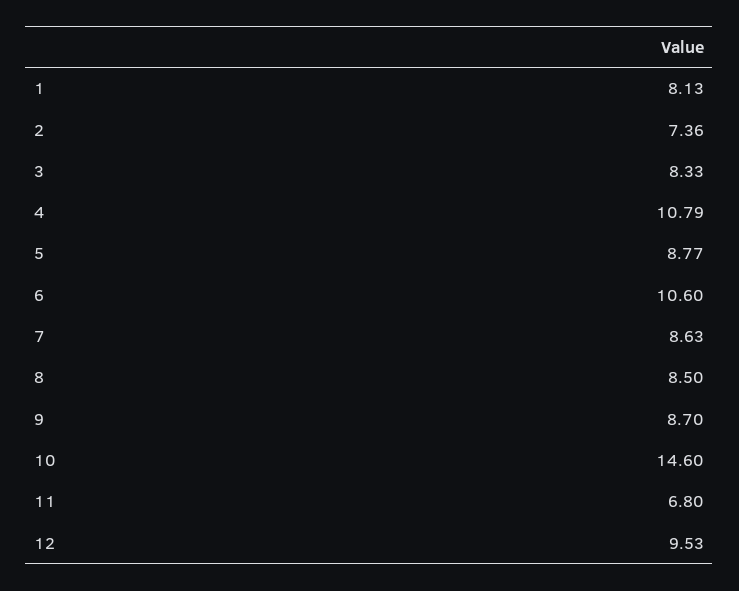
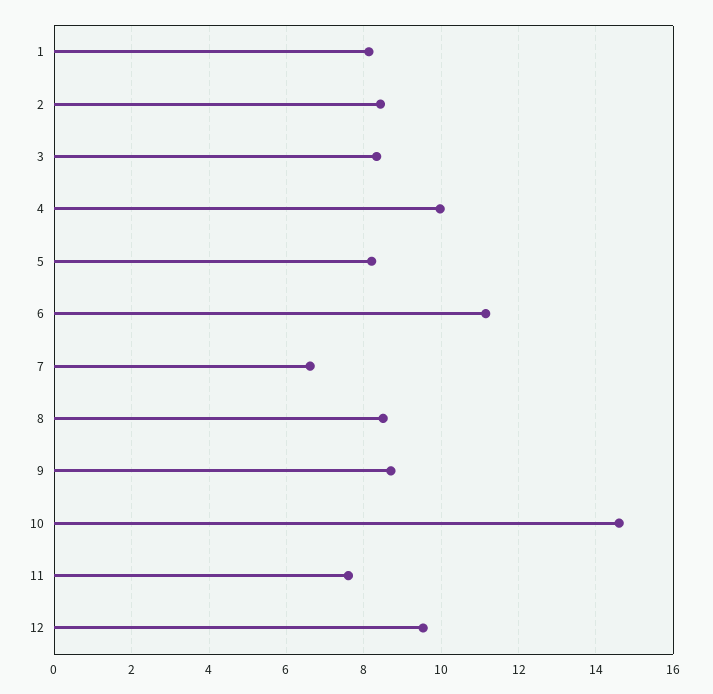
  {
    "1": 8.13,
-   "2": 7.36,
+   "2": 8.4,
    "3": 8.33,
-   "4": 10.79,
+   "4": 10,
-   "5": 8.77,
+   "5": 8.2,
-   "6": 10.6,
+   "6": 11.2,
-   "7": 8.63,
+   "7": 6.6,
    "8": 8.5,
    "9": 8.7,
    "10": 14.6,
-   "11": 6.8,
+   "11": 7.6,
    "12": 9.53
  }

